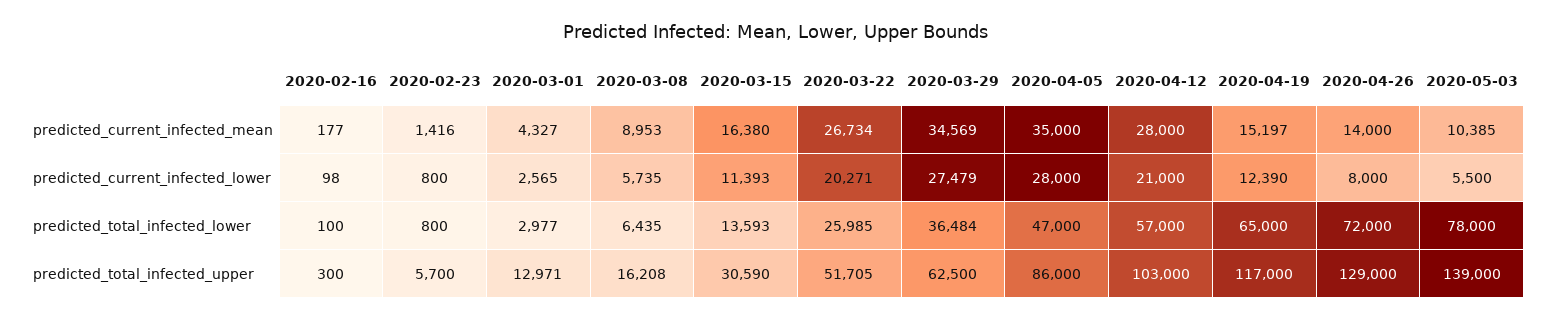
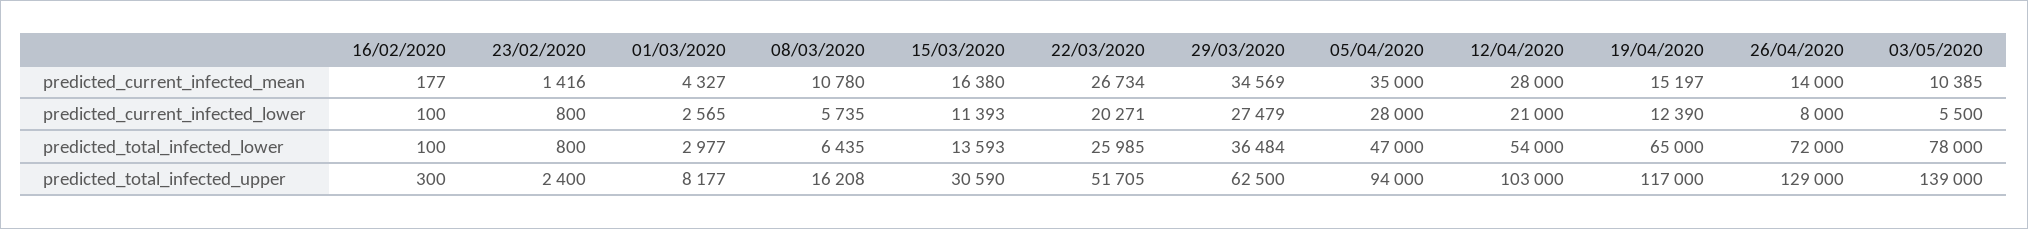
  {
    "2020-02-16": {
      "predicted_current_infected_mean": 177,
-     "predicted_current_infected_lower": 98,
+     "predicted_current_infected_lower": 100,
      "predicted_total_infected_lower": 100,
      "predicted_total_infected_upper": 300
    },
    "2020-02-23": {
      "predicted_current_infected_mean": 1416,
      "predicted_current_infected_lower": 800,
      "predicted_total_infected_lower": 800,
-     "predicted_total_infected_upper": 5700
+     "predicted_total_infected_upper": 2400
    },
    "2020-03-01": {
      "predicted_current_infected_mean": 4327,
      "predicted_current_infected_lower": 2565,
      "predicted_total_infected_lower": 2977,
-     "predicted_total_infected_upper": 12971
+     "predicted_total_infected_upper": 8177
    },
    "2020-03-08": {
-     "predicted_current_infected_mean": 8953,
+     "predicted_current_infected_mean": 10780,
      "predicted_current_infected_lower": 5735,
      "predicted_total_infected_lower": 6435,
      "predicted_total_infected_upper": 16208
    },
    "2020-03-15": {
      "predicted_current_infected_mean": 16380,
      "predicted_current_infected_lower": 11393,
      "predicted_total_infected_lower": 13593,
      "predicted_total_infected_upper": 30590
    },
    "2020-03-22": {
      "predicted_current_infected_mean": 26734,
      "predicted_current_infected_lower": 20271,
      "predicted_total_infected_lower": 25985,
      "predicted_total_infected_upper": 51705
    },
    "2020-03-29": {
      "predicted_current_infected_mean": 34569,
      "predicted_current_infected_lower": 27479,
      "predicted_total_infected_lower": 36484,
      "predicted_total_infected_upper": 62500
    },
    "2020-04-05": {
      "predicted_current_infected_mean": 35000,
      "predicted_current_infected_lower": 28000,
      "predicted_total_infected_lower": 47000,
-     "predicted_total_infected_upper": 86000
+     "predicted_total_infected_upper": 94000
    },
    "2020-04-12": {
      "predicted_current_infected_mean": 28000,
      "predicted_current_infected_lower": 21000,
-     "predicted_total_infected_lower": 57000,
+     "predicted_total_infected_lower": 54000,
      "predicted_total_infected_upper": 103000
    },
    "2020-04-19": {
      "predicted_current_infected_mean": 15197,
      "predicted_current_infected_lower": 12390,
      "predicted_total_infected_lower": 65000,
      "predicted_total_infected_upper": 117000
    },
    "2020-04-26": {
      "predicted_current_infected_mean": 14000,
      "predicted_current_infected_lower": 8000,
      "predicted_total_infected_lower": 72000,
      "predicted_total_infected_upper": 129000
    },
    "2020-05-03": {
      "predicted_current_infected_mean": 10385,
      "predicted_current_infected_lower": 5500,
      "predicted_total_infected_lower": 78000,
      "predicted_total_infected_upper": 139000
    }
  }

